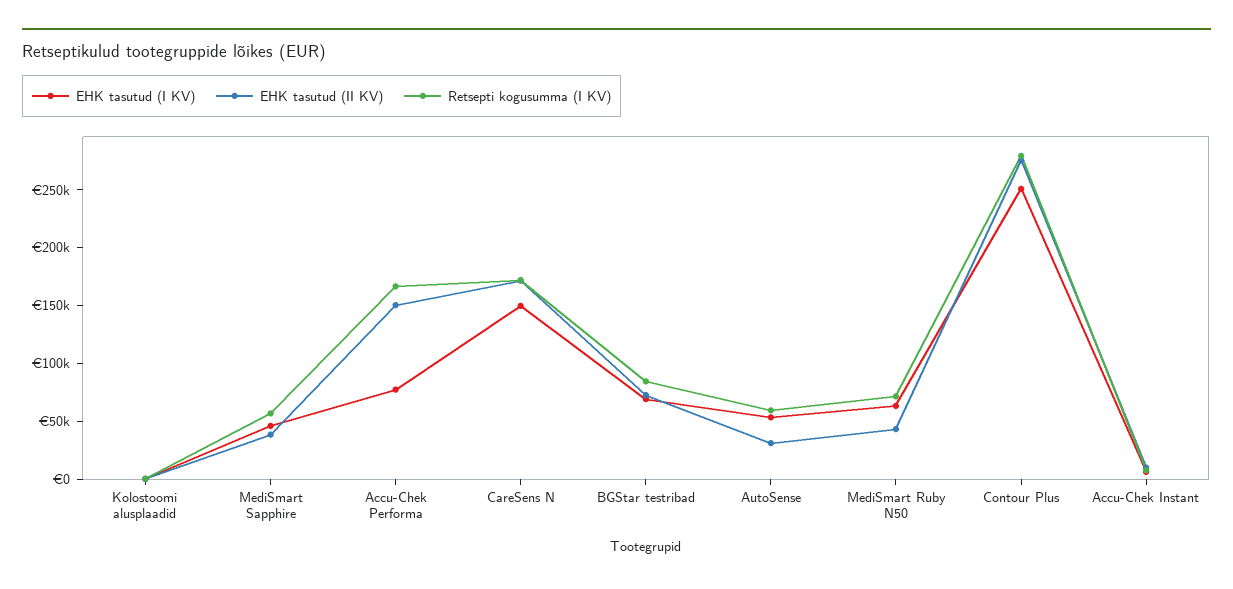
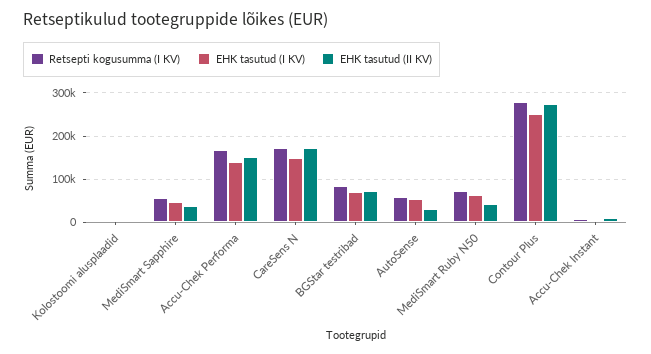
  {
    "EHK tasutud (I KV)": {
      "Kolostoomi alusplaadid": 0,
      "MediSmart Sapphire": 50000,
-     "Accu-Chek Performa": 80000,
+     "Accu-Chek Performa": 140000,
      "CareSens N": 150000,
      "BGStar testribad": 70000,
      "AutoSense": 50000,
      "MediSmart Ruby N50": 60000,
      "Contour Plus": 250000,
      "Accu-Chek Instant": 10000
    },
    "EHK tasutud (II KV)": {
      "Kolostoomi alusplaadid": 0,
      "MediSmart Sapphire": 40000,
      "Accu-Chek Performa": 150000,
      "CareSens N": 170000,
      "BGStar testribad": 70000,
      "AutoSense": 30000,
      "MediSmart Ruby N50": 40000,
      "Contour Plus": 280000,
      "Accu-Chek Instant": 10000
    },
    "Retsepti kogusumma (I KV)": {
      "Kolostoomi alusplaadid": 0,
      "MediSmart Sapphire": 60000,
      "Accu-Chek Performa": 170000,
      "CareSens N": 170000,
      "BGStar testribad": 80000,
      "AutoSense": 60000,
      "MediSmart Ruby N50": 70000,
      "Contour Plus": 280000,
      "Accu-Chek Instant": 10000
    }
  }

